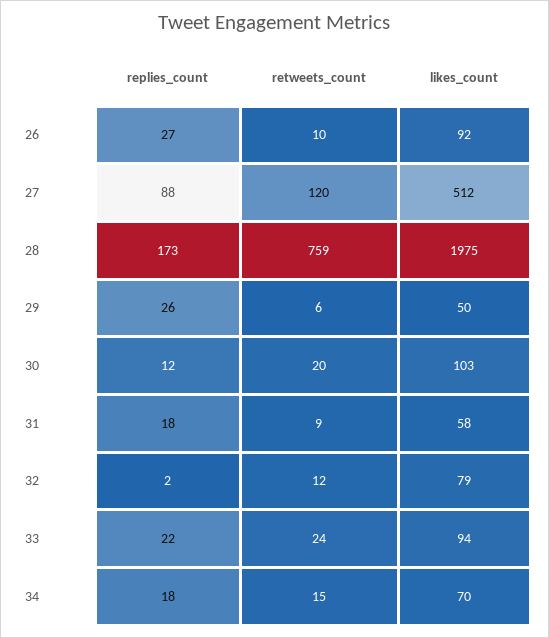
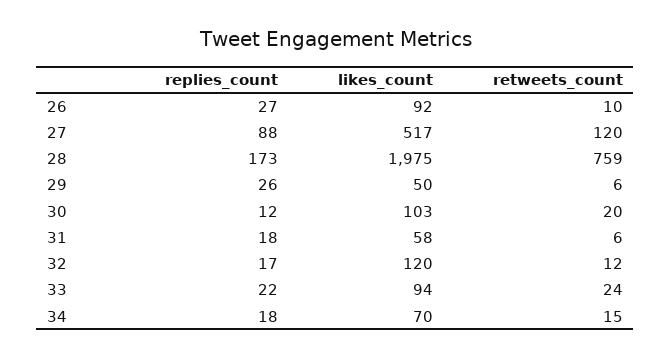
  {
    "replies_count": {
      "26": 27,
      "27": 88,
      "28": 173,
      "29": 26,
      "30": 12,
      "31": 18,
-     "32": 2,
+     "32": 17,
      "33": 22,
      "34": 18
    },
    "retweets_count": {
      "26": 10,
      "27": 120,
      "28": 759,
      "29": 6,
      "30": 20,
-     "31": 9,
+     "31": 6,
      "32": 12,
      "33": 24,
      "34": 15
    },
    "likes_count": {
      "26": 92,
-     "27": 512,
+     "27": 517,
      "28": 1975,
      "29": 50,
      "30": 103,
      "31": 58,
-     "32": 79,
+     "32": 120,
      "33": 94,
      "34": 70
    }
  }

